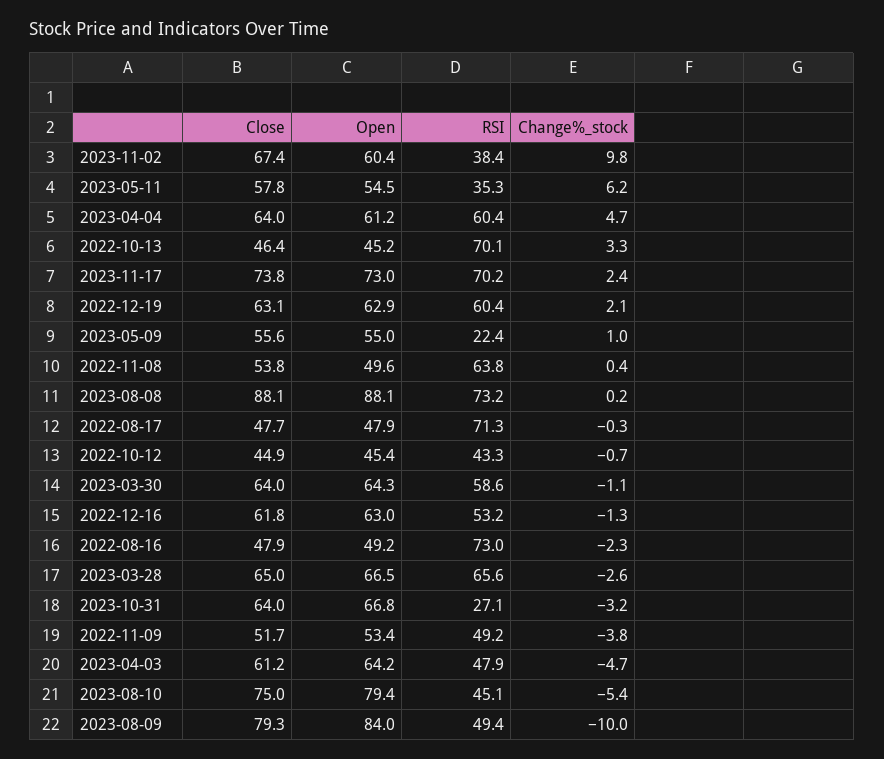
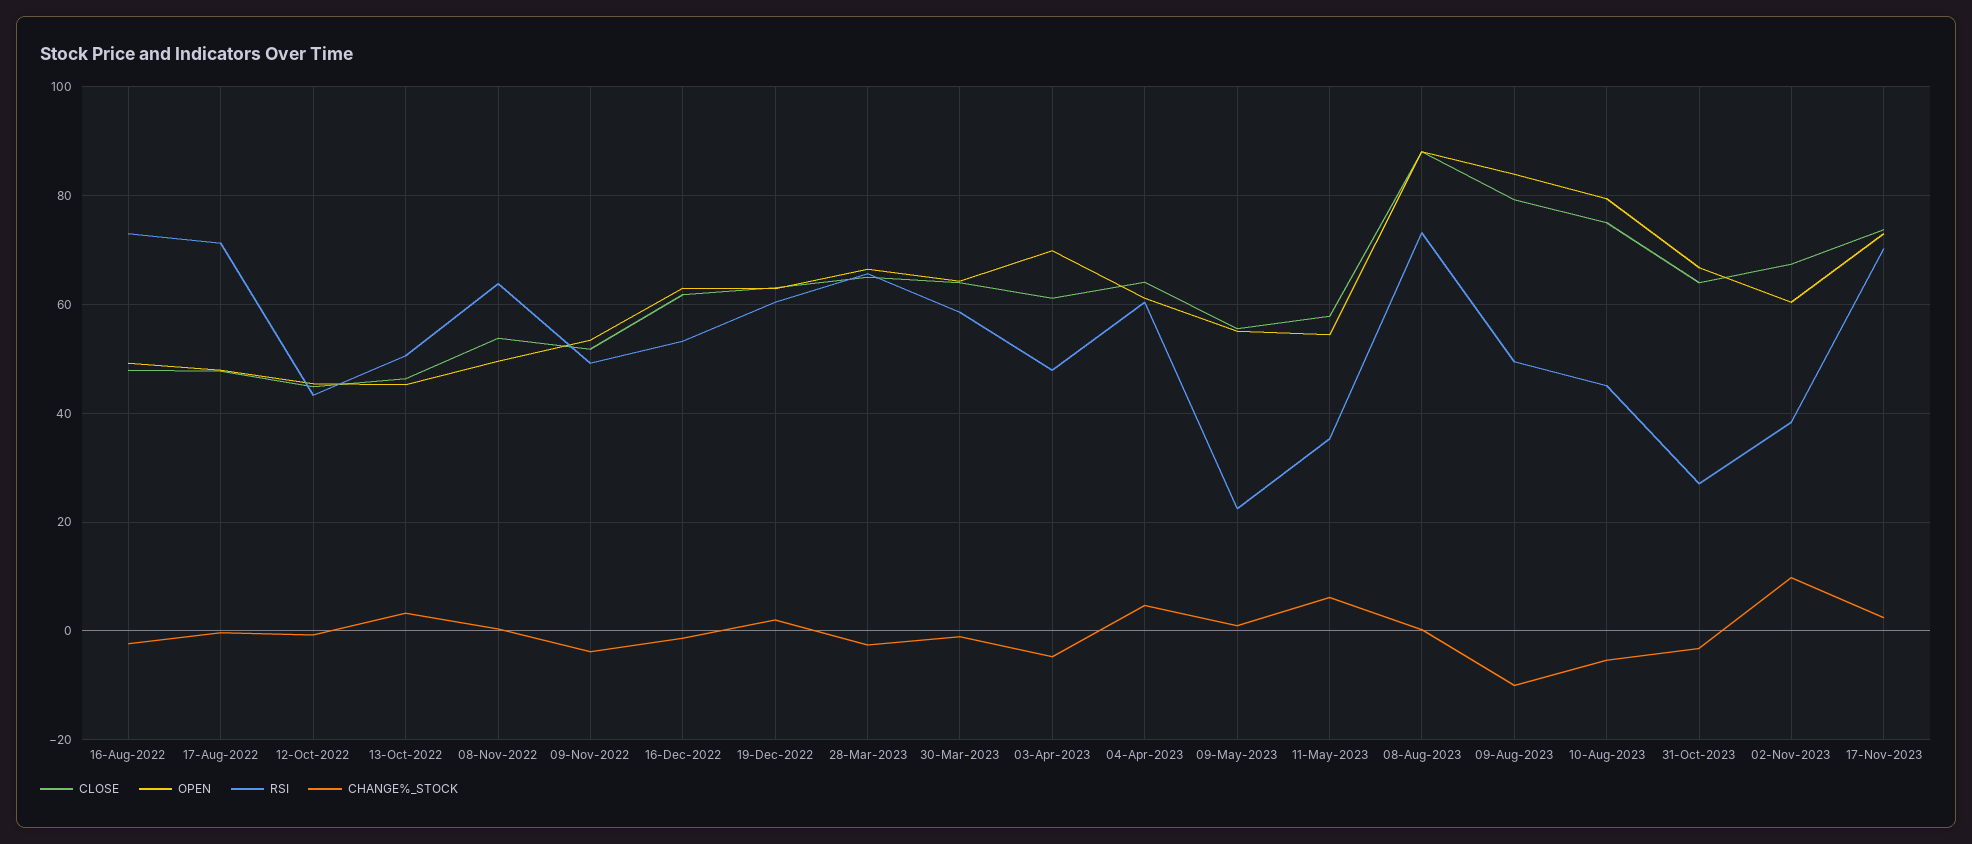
  {
    "Close": {
      "2023-11-02": 67.4,
      "2023-05-11": 57.8,
      "2023-04-04": 64,
      "2022-10-13": 46.4,
      "2023-11-17": 73.8,
      "2022-12-19": 63.1,
      "2023-05-09": 55.6,
      "2022-11-08": 53.8,
      "2023-08-08": 88.1,
      "2022-08-17": 47.7,
      "2022-10-12": 44.9,
      "2023-03-30": 64,
      "2022-12-16": 61.8,
      "2022-08-16": 47.9,
      "2023-03-28": 65,
      "2023-10-31": 64,
      "2022-11-09": 51.7,
      "2023-04-03": 61.2,
      "2023-08-10": 75,
      "2023-08-09": 79.3
    },
    "Open": {
      "2023-11-02": 60.4,
      "2023-05-11": 54.5,
      "2023-04-04": 61.2,
      "2022-10-13": 45.2,
      "2023-11-17": 73,
      "2022-12-19": 62.9,
      "2023-05-09": 55,
      "2022-11-08": 49.6,
      "2023-08-08": 88.1,
      "2022-08-17": 47.9,
      "2022-10-12": 45.4,
      "2023-03-30": 64.3,
      "2022-12-16": 63,
      "2022-08-16": 49.2,
      "2023-03-28": 66.5,
      "2023-10-31": 66.8,
      "2022-11-09": 53.4,
-     "2023-04-03": 64.2,
+     "2023-04-03": 70,
      "2023-08-10": 79.4,
      "2023-08-09": 84
    },
    "RSI": {
      "2023-11-02": 38.4,
      "2023-05-11": 35.3,
      "2023-04-04": 60.4,
-     "2022-10-13": 70.1,
+     "2022-10-13": 50,
      "2023-11-17": 70.2,
      "2022-12-19": 60.4,
      "2023-05-09": 22.4,
      "2022-11-08": 63.8,
      "2023-08-08": 73.2,
      "2022-08-17": 71.3,
      "2022-10-12": 43.3,
      "2023-03-30": 58.6,
      "2022-12-16": 53.2,
      "2022-08-16": 73,
      "2023-03-28": 65.6,
      "2023-10-31": 27.1,
      "2022-11-09": 49.2,
      "2023-04-03": 47.9,
      "2023-08-10": 45.1,
      "2023-08-09": 49.4
    },
    "Change%_stock": {
      "2023-11-02": 9.8,
      "2023-05-11": 6.2,
      "2023-04-04": 4.7,
      "2022-10-13": 3.3,
      "2023-11-17": 2.4,
      "2022-12-19": 2.1,
      "2023-05-09": 1,
      "2022-11-08": 0.4,
      "2023-08-08": 0.2,
      "2022-08-17": -0.3,
      "2022-10-12": -0.7,
      "2023-03-30": -1.1,
      "2022-12-16": -1.3,
      "2022-08-16": -2.3,
      "2023-03-28": -2.6,
      "2023-10-31": -3.2,
      "2022-11-09": -3.8,
      "2023-04-03": -4.7,
      "2023-08-10": -5.4,
      "2023-08-09": -10
    }
  }

